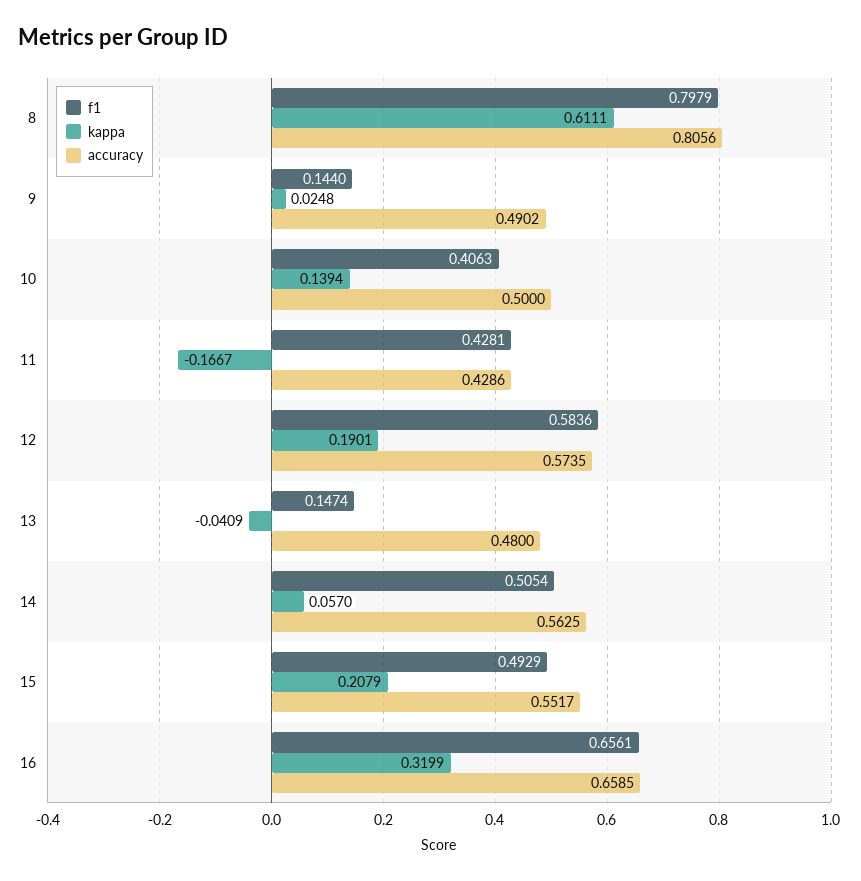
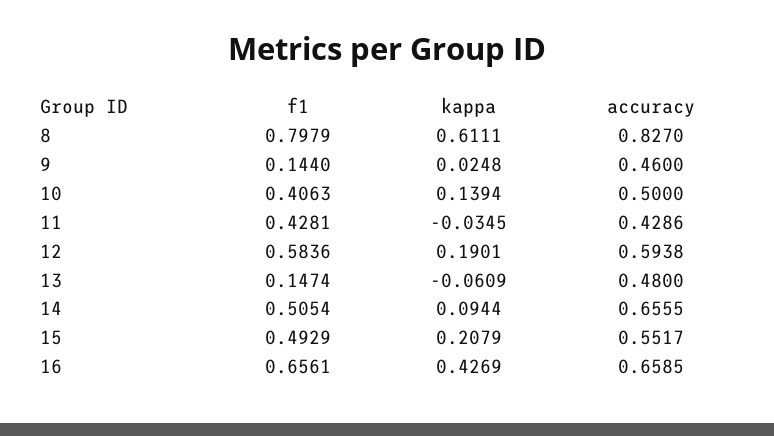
  {
    "f1": {
      "8": 0.7979,
      "9": 0.144,
      "10": 0.4063,
      "11": 0.4281,
      "12": 0.5836,
      "13": 0.1474,
      "14": 0.5054,
      "15": 0.4929,
      "16": 0.6561
    },
    "kappa": {
      "8": 0.6111,
      "9": 0.0248,
      "10": 0.1394,
-     "11": -0.1667,
+     "11": -0.0345,
      "12": 0.1901,
-     "13": -0.0409,
+     "13": -0.0609,
-     "14": 0.057,
+     "14": 0.0944,
      "15": 0.2079,
-     "16": 0.3199
+     "16": 0.4269
    },
    "accuracy": {
-     "8": 0.8056,
+     "8": 0.827,
-     "9": 0.4902,
+     "9": 0.46,
      "10": 0.5,
      "11": 0.4286,
-     "12": 0.5735,
+     "12": 0.5938,
      "13": 0.48,
-     "14": 0.5625,
+     "14": 0.6555,
      "15": 0.5517,
      "16": 0.6585
    }
  }

